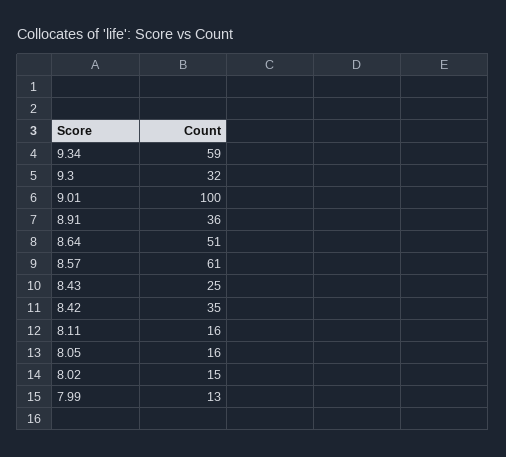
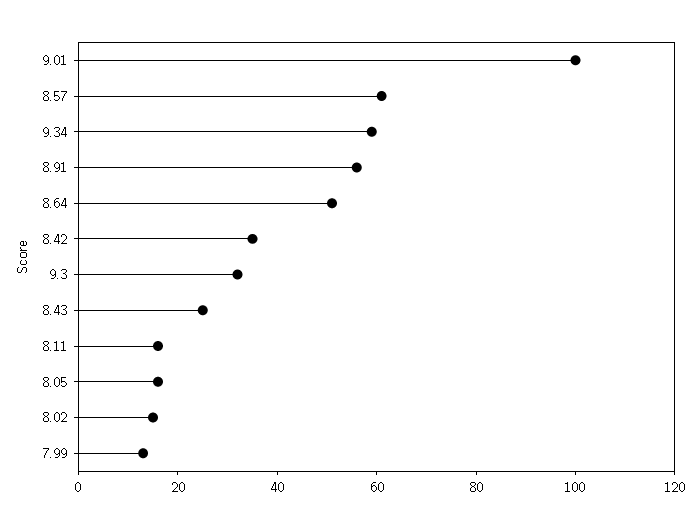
  {
    "9.34": 59,
    "9.3": 32,
    "9.01": 100,
-   "8.91": 36,
+   "8.91": 55,
    "8.64": 51,
    "8.57": 61,
    "8.43": 25,
    "8.42": 35,
    "8.11": 16,
    "8.05": 16,
    "8.02": 15,
    "7.99": 13
  }

